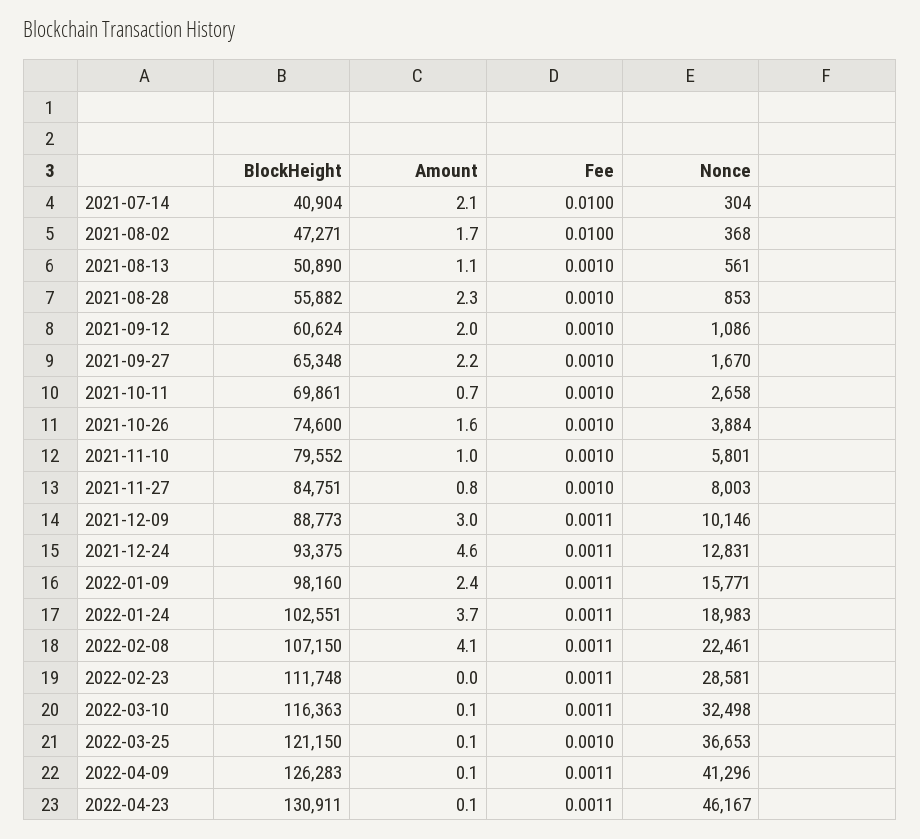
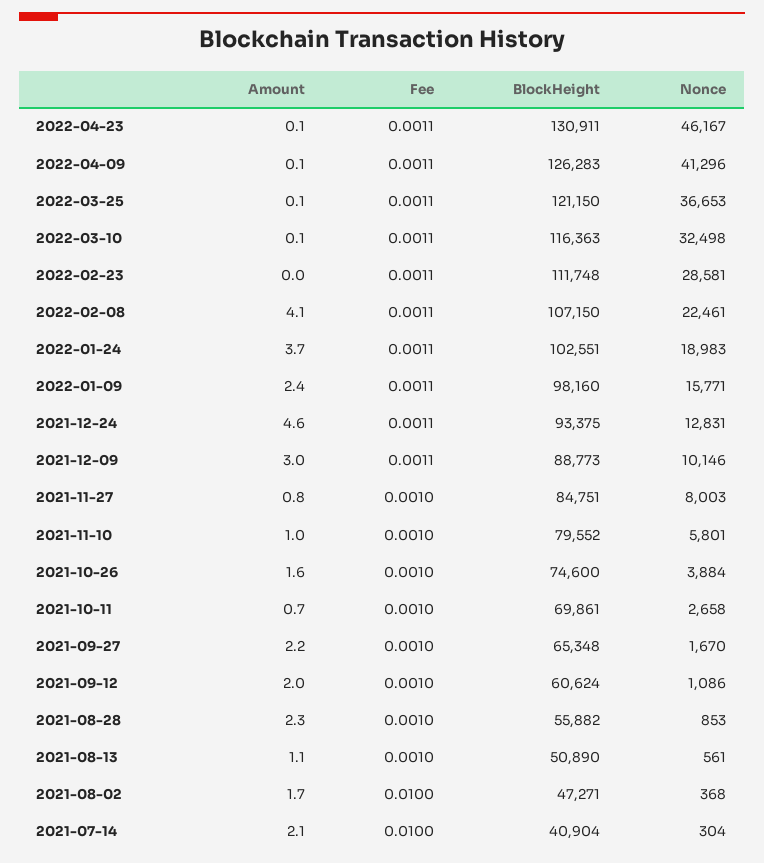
  {
    "BlockHeight": {
      "2021-07-14": 40904,
      "2021-08-02": 47271,
      "2021-08-13": 50890,
      "2021-08-28": 55882,
      "2021-09-12": 60624,
      "2021-09-27": 65348,
      "2021-10-11": 69861,
      "2021-10-26": 74600,
      "2021-11-10": 79552,
      "2021-11-27": 84751,
      "2021-12-09": 88773,
      "2021-12-24": 93375,
      "2022-01-09": 98160,
      "2022-01-24": 102551,
      "2022-02-08": 107150,
      "2022-02-23": 111748,
      "2022-03-10": 116363,
      "2022-03-25": 121150,
      "2022-04-09": 126283,
      "2022-04-23": 130911
    },
    "Amount": {
      "2021-07-14": 2.1,
      "2021-08-02": 1.7,
      "2021-08-13": 1.1,
      "2021-08-28": 2.3,
      "2021-09-12": 2,
      "2021-09-27": 2.2,
      "2021-10-11": 0.7,
      "2021-10-26": 1.6,
      "2021-11-10": 1,
      "2021-11-27": 0.8,
      "2021-12-09": 3,
      "2021-12-24": 4.6,
      "2022-01-09": 2.4,
      "2022-01-24": 3.7,
      "2022-02-08": 4.1,
      "2022-02-23": 0,
      "2022-03-10": 0.1,
      "2022-03-25": 0.1,
      "2022-04-09": 0.1,
      "2022-04-23": 0.1
    },
    "Fee": {
      "2021-07-14": 0.01,
      "2021-08-02": 0.01,
      "2021-08-13": 0.001,
      "2021-08-28": 0.001,
      "2021-09-12": 0.001,
      "2021-09-27": 0.001,
      "2021-10-11": 0.001,
      "2021-10-26": 0.001,
      "2021-11-10": 0.001,
      "2021-11-27": 0.001,
      "2021-12-09": 0.0011,
      "2021-12-24": 0.0011,
      "2022-01-09": 0.0011,
      "2022-01-24": 0.0011,
      "2022-02-08": 0.0011,
      "2022-02-23": 0.0011,
      "2022-03-10": 0.0011,
-     "2022-03-25": 0.001,
+     "2022-03-25": 0.0011,
      "2022-04-09": 0.0011,
      "2022-04-23": 0.0011
    },
    "Nonce": {
      "2021-07-14": 304,
      "2021-08-02": 368,
      "2021-08-13": 561,
      "2021-08-28": 853,
      "2021-09-12": 1086,
      "2021-09-27": 1670,
      "2021-10-11": 2658,
      "2021-10-26": 3884,
      "2021-11-10": 5801,
      "2021-11-27": 8003,
      "2021-12-09": 10146,
      "2021-12-24": 12831,
      "2022-01-09": 15771,
      "2022-01-24": 18983,
      "2022-02-08": 22461,
      "2022-02-23": 28581,
      "2022-03-10": 32498,
      "2022-03-25": 36653,
      "2022-04-09": 41296,
      "2022-04-23": 46167
    }
  }

